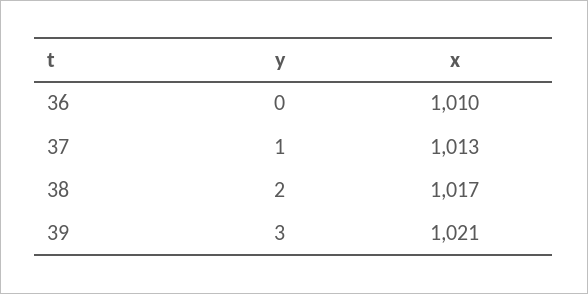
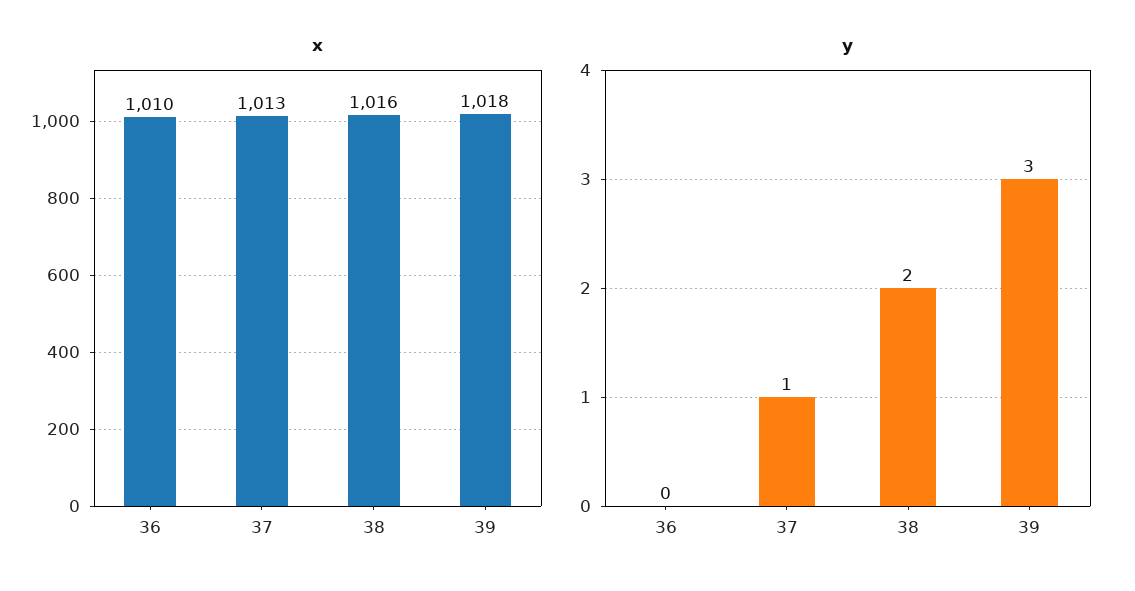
  {
    "y": {
      "36": 0,
      "37": 1,
      "38": 2,
      "39": 3
    },
    "x": {
      "36": 1010,
      "37": 1013,
-     "38": 1017,
+     "38": 1016,
-     "39": 1021
+     "39": 1018
    }
  }

